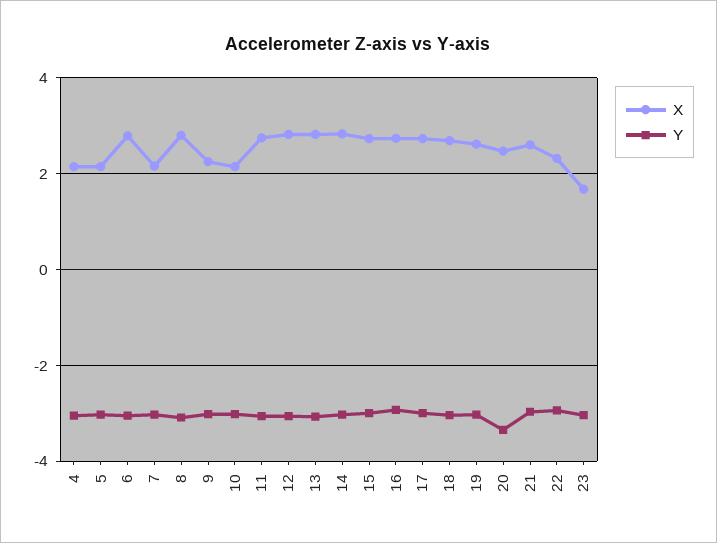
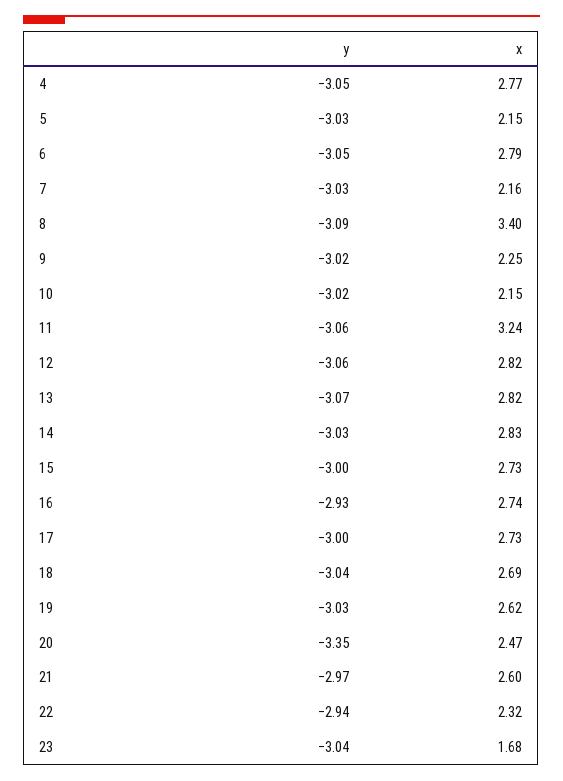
  {
    "X": {
-     "4": 2.2,
+     "4": 2.77,
      "5": 2.15,
      "6": 2.79,
      "7": 2.16,
-     "8": 2.8,
+     "8": 3.4,
      "9": 2.25,
      "10": 2.15,
-     "11": 2.8,
+     "11": 3.24,
      "12": 2.82,
      "13": 2.82,
      "14": 2.83,
      "15": 2.73,
      "16": 2.74,
      "17": 2.73,
      "18": 2.69,
      "19": 2.62,
      "20": 2.47,
      "21": 2.6,
      "22": 2.32,
      "23": 1.68
    },
    "Y": {
      "4": -3.05,
      "5": -3.03,
      "6": -3.05,
      "7": -3.03,
      "8": -3.09,
      "9": -3.02,
      "10": -3.02,
      "11": -3.06,
      "12": -3.06,
      "13": -3.07,
      "14": -3.03,
      "15": -3,
      "16": -2.93,
      "17": -3,
      "18": -3.04,
      "19": -3.03,
      "20": -3.35,
      "21": -2.97,
      "22": -2.94,
      "23": -3.04
    }
  }

